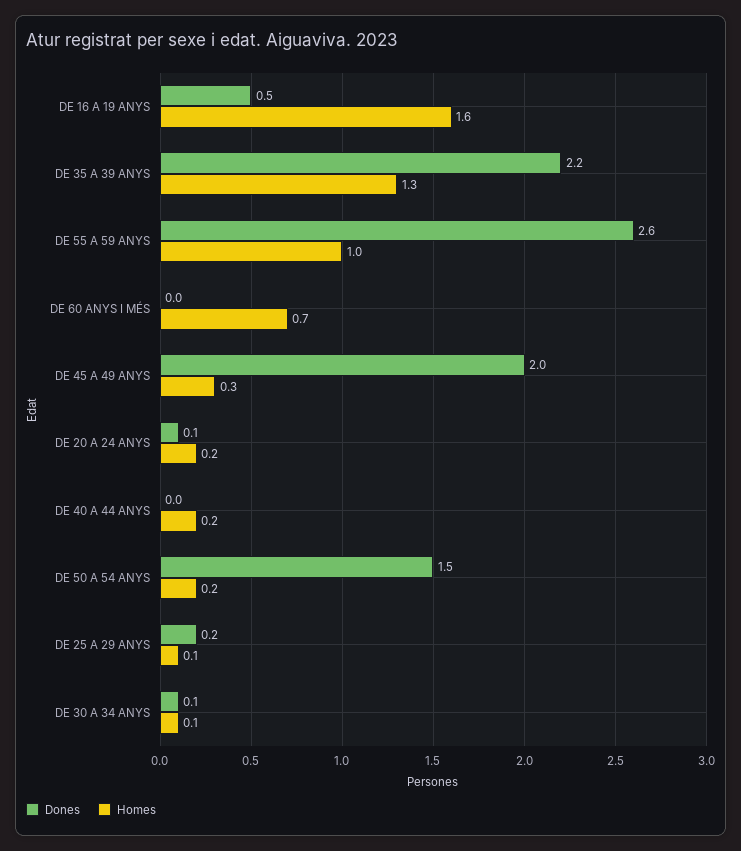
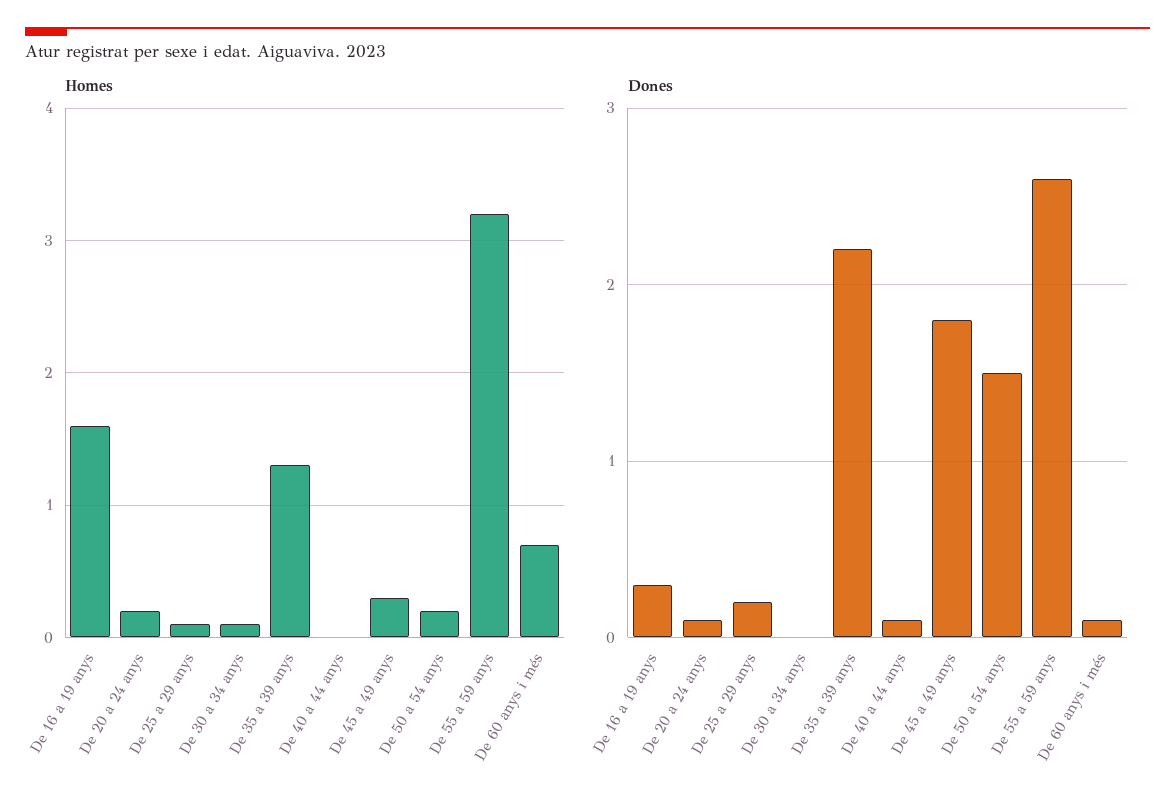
  {
    "Dones": {
-     "DE 16 A 19 ANYS": 0.5,
+     "DE 16 A 19 ANYS": 0.3,
      "DE 35 A 39 ANYS": 2.2,
      "DE 55 A 59 ANYS": 2.6,
-     "DE 60 ANYS I MÉS": 0,
+     "DE 60 ANYS I MÉS": 0.1,
-     "DE 45 A 49 ANYS": 2,
+     "DE 45 A 49 ANYS": 1.8,
      "DE 20 A 24 ANYS": 0.1,
-     "DE 40 A 44 ANYS": 0,
+     "DE 40 A 44 ANYS": 0.1,
      "DE 50 A 54 ANYS": 1.5,
      "DE 25 A 29 ANYS": 0.2,
-     "DE 30 A 34 ANYS": 0.1
+     "DE 30 A 34 ANYS": 0
    },
    "Homes": {
      "DE 16 A 19 ANYS": 1.6,
      "DE 35 A 39 ANYS": 1.3,
-     "DE 55 A 59 ANYS": 1,
+     "DE 55 A 59 ANYS": 3.2,
      "DE 60 ANYS I MÉS": 0.7,
      "DE 45 A 49 ANYS": 0.3,
      "DE 20 A 24 ANYS": 0.2,
-     "DE 40 A 44 ANYS": 0.2,
+     "DE 40 A 44 ANYS": 0,
      "DE 50 A 54 ANYS": 0.2,
      "DE 25 A 29 ANYS": 0.1,
      "DE 30 A 34 ANYS": 0.1
    }
  }

